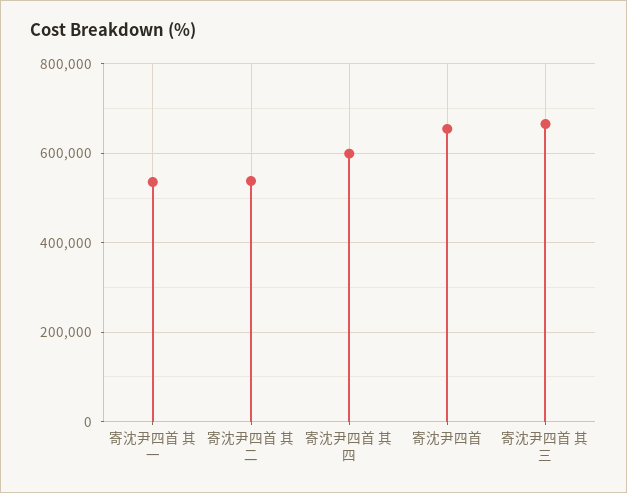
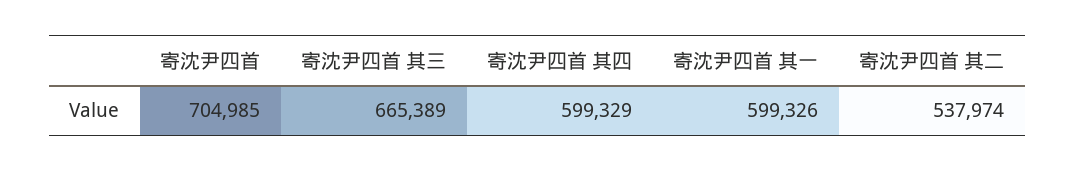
  {
-   "寄沈尹四首 其一": 540000,
+   "寄沈尹四首 其一": 599326,
    "寄沈尹四首 其二": 537974,
    "寄沈尹四首 其四": 599329,
-   "寄沈尹四首": 660000,
+   "寄沈尹四首": 704985,
    "寄沈尹四首 其三": 665389
  }

